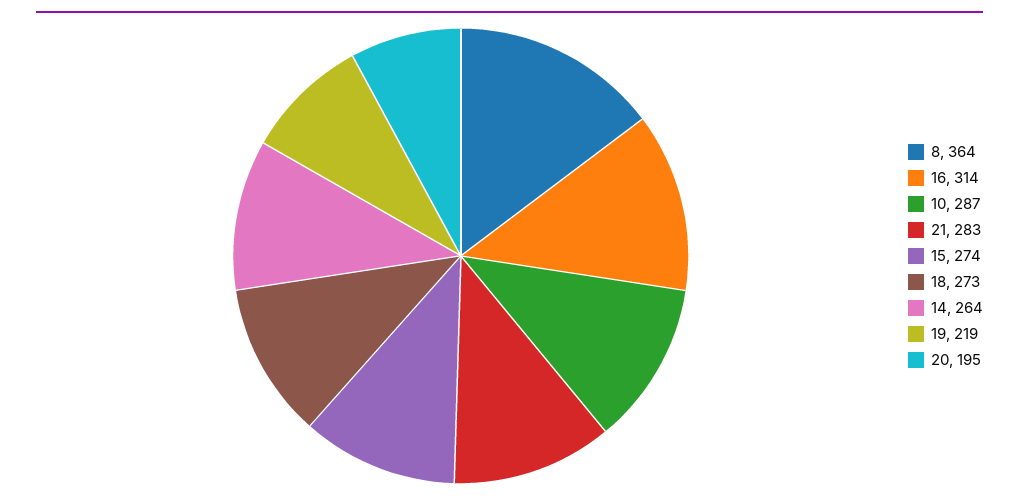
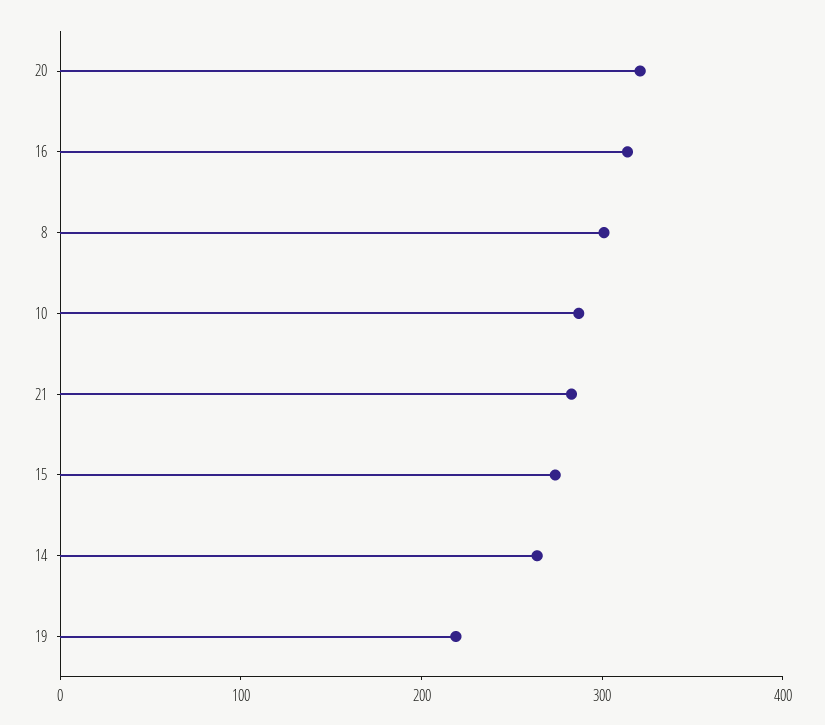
  {
-   "8": 364,
+   "8": 300,
    "16": 314,
    "10": 287,
    "21": 283,
    "15": 274,
-   "18": 273,
    "14": 264,
    "19": 219,
-   "20": 195
+   "20": 320
  }

